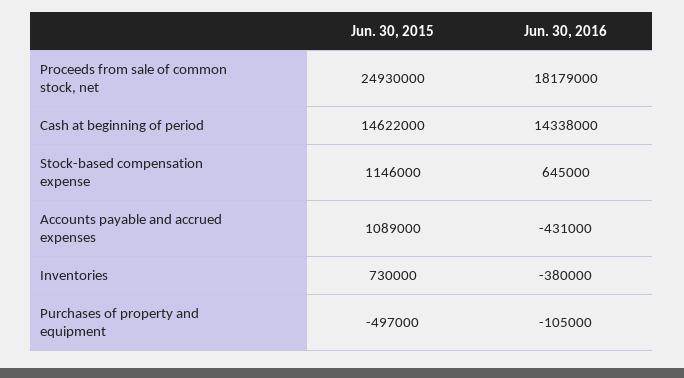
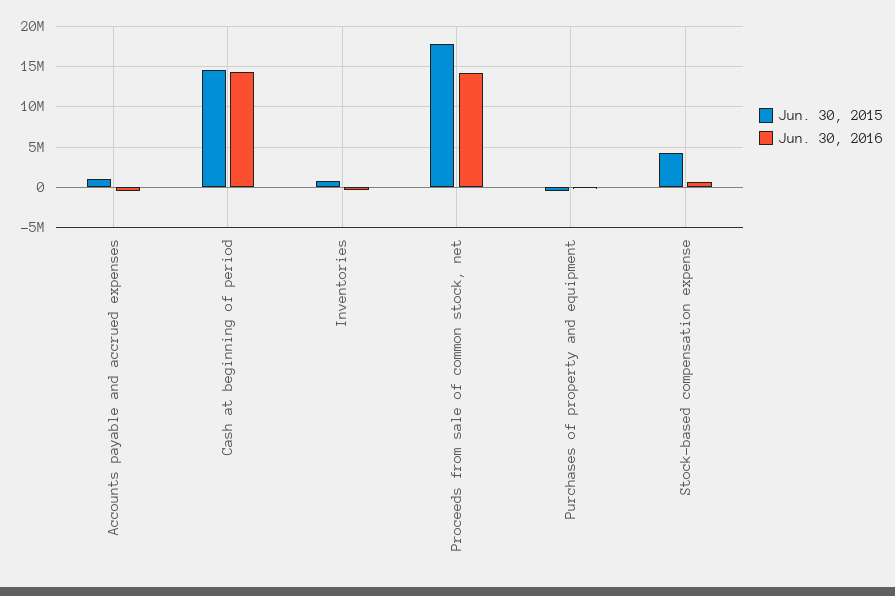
  {
    "Jun. 30, 2015": {
-     "Proceeds from sale of common stock, net": 24930000,
+     "Proceeds from sale of common stock, net": 18000000,
      "Cash at beginning of period": 14622000,
-     "Stock-based compensation expense": 1146000,
+     "Stock-based compensation expense": 4000000,
      "Accounts payable and accrued expenses": 1089000,
      "Inventories": 730000,
      "Purchases of property and equipment": -497000
    },
    "Jun. 30, 2016": {
-     "Proceeds from sale of common stock, net": 18179000,
+     "Proceeds from sale of common stock, net": 14000000,
      "Cash at beginning of period": 14338000,
      "Stock-based compensation expense": 645000,
      "Accounts payable and accrued expenses": -431000,
      "Inventories": -380000,
      "Purchases of property and equipment": -105000
    }
  }

